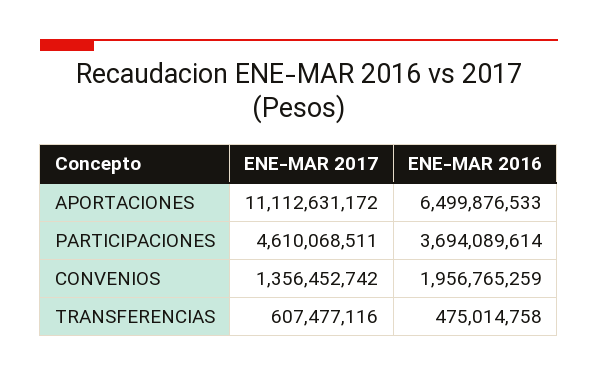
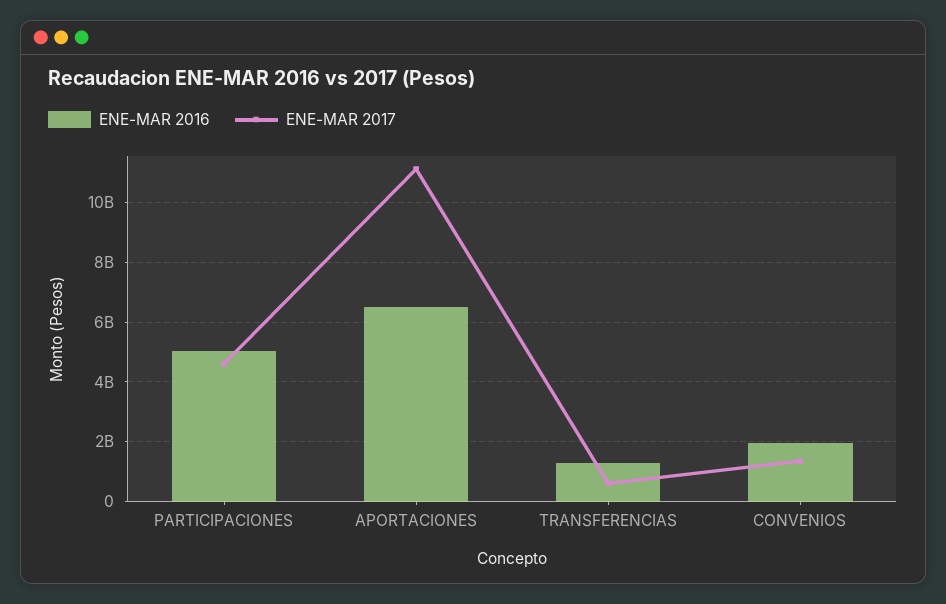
  {
    "ENE-MAR 2017": {
      "APORTACIONES": 11112631172,
      "PARTICIPACIONES": 4610068511,
      "CONVENIOS": 1356452742,
      "TRANSFERENCIAS": 607477116
    },
    "ENE-MAR 2016": {
      "APORTACIONES": 6499876533,
-     "PARTICIPACIONES": 3694089614,
+     "PARTICIPACIONES": 5000000000,
      "CONVENIOS": 1956765259,
-     "TRANSFERENCIAS": 475014758
+     "TRANSFERENCIAS": 1250000000
    }
  }

